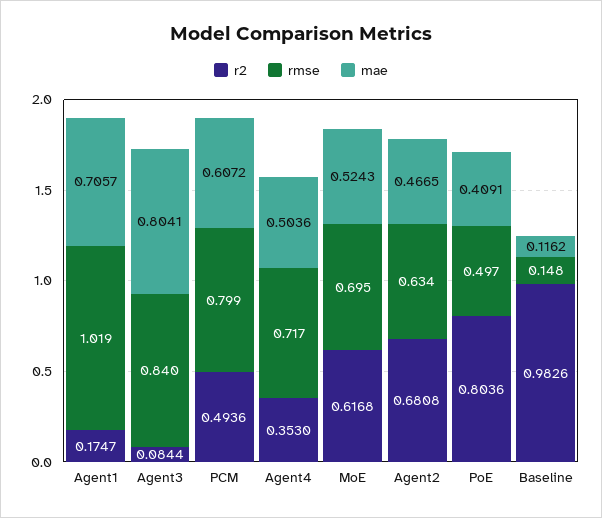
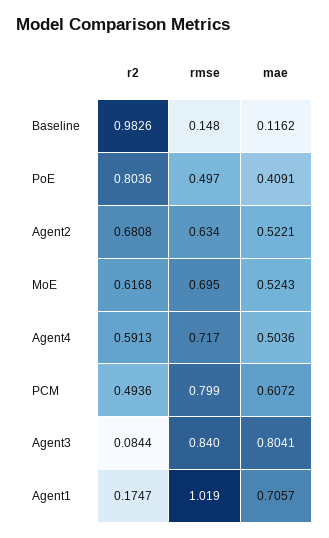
  {
    "r2": {
      "Agent1": 0.1747,
      "Agent3": 0.0844,
      "PCM": 0.4936,
-     "Agent4": 0.353,
+     "Agent4": 0.5913,
      "MoE": 0.6168,
      "Agent2": 0.6808,
      "PoE": 0.8036,
      "Baseline": 0.9826
    },
    "rmse": {
      "Agent1": 1.019,
      "Agent3": 0.84,
      "PCM": 0.799,
      "Agent4": 0.717,
      "MoE": 0.695,
      "Agent2": 0.634,
      "PoE": 0.497,
      "Baseline": 0.148
    },
    "mae": {
      "Agent1": 0.7057,
      "Agent3": 0.8041,
      "PCM": 0.6072,
      "Agent4": 0.5036,
      "MoE": 0.5243,
-     "Agent2": 0.4665,
+     "Agent2": 0.5221,
      "PoE": 0.4091,
      "Baseline": 0.1162
    }
  }

